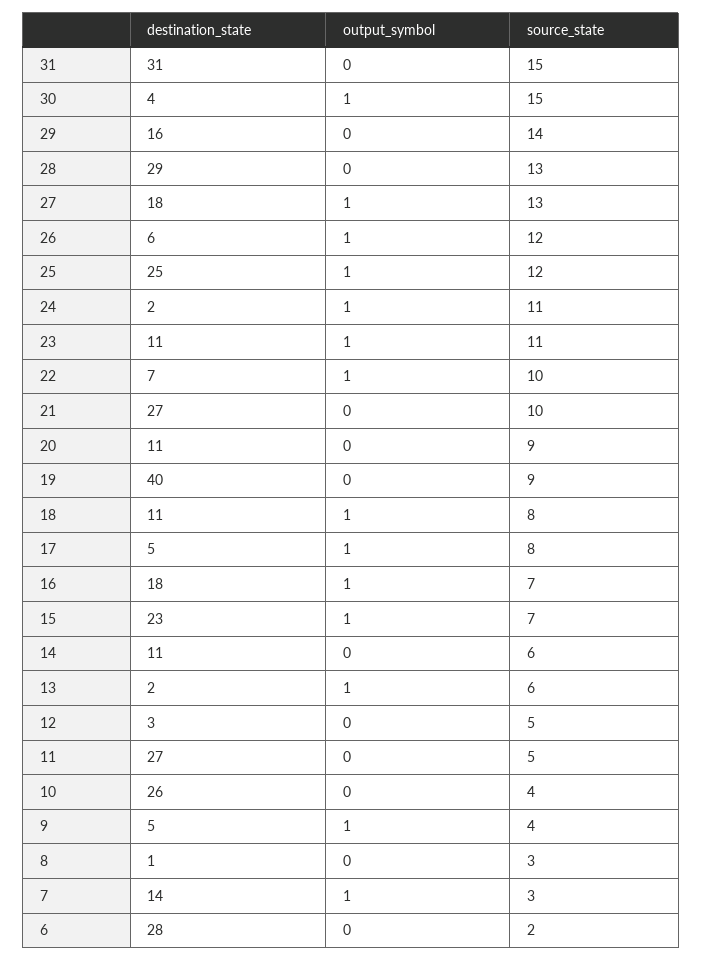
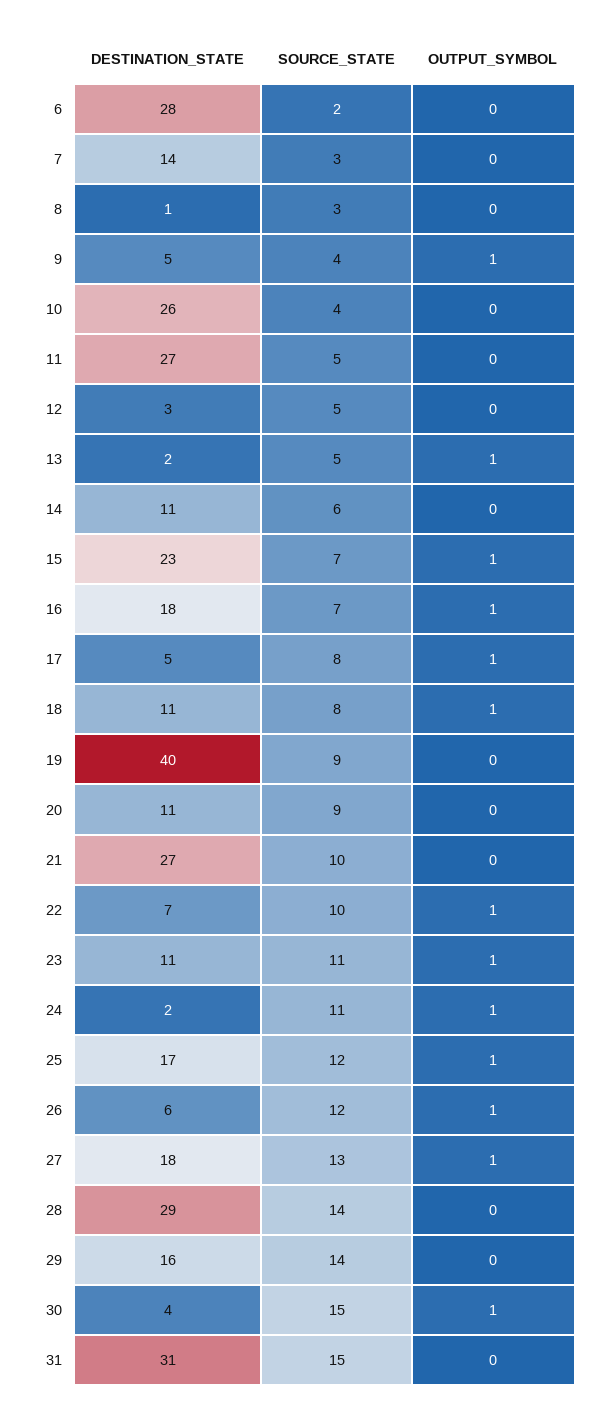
  {
    "destination_state": {
      "31": 31,
      "30": 4,
      "29": 16,
      "28": 29,
      "27": 18,
      "26": 6,
-     "25": 25,
+     "25": 17,
      "24": 2,
      "23": 11,
      "22": 7,
      "21": 27,
      "20": 11,
      "19": 40,
      "18": 11,
      "17": 5,
      "16": 18,
      "15": 23,
      "14": 11,
      "13": 2,
      "12": 3,
      "11": 27,
      "10": 26,
      "9": 5,
      "8": 1,
      "7": 14,
      "6": 28
    },
    "output_symbol": {
      "31": 0,
      "30": 1,
      "29": 0,
      "28": 0,
      "27": 1,
      "26": 1,
      "25": 1,
      "24": 1,
      "23": 1,
      "22": 1,
      "21": 0,
      "20": 0,
      "19": 0,
      "18": 1,
      "17": 1,
      "16": 1,
      "15": 1,
      "14": 0,
      "13": 1,
      "12": 0,
      "11": 0,
      "10": 0,
      "9": 1,
      "8": 0,
-     "7": 1,
+     "7": 0,
      "6": 0
    },
    "source_state": {
      "31": 15,
      "30": 15,
      "29": 14,
-     "28": 13,
+     "28": 14,
      "27": 13,
      "26": 12,
      "25": 12,
      "24": 11,
      "23": 11,
      "22": 10,
      "21": 10,
      "20": 9,
      "19": 9,
      "18": 8,
      "17": 8,
      "16": 7,
      "15": 7,
      "14": 6,
-     "13": 6,
+     "13": 5,
      "12": 5,
      "11": 5,
      "10": 4,
      "9": 4,
      "8": 3,
      "7": 3,
      "6": 2
    }
  }

